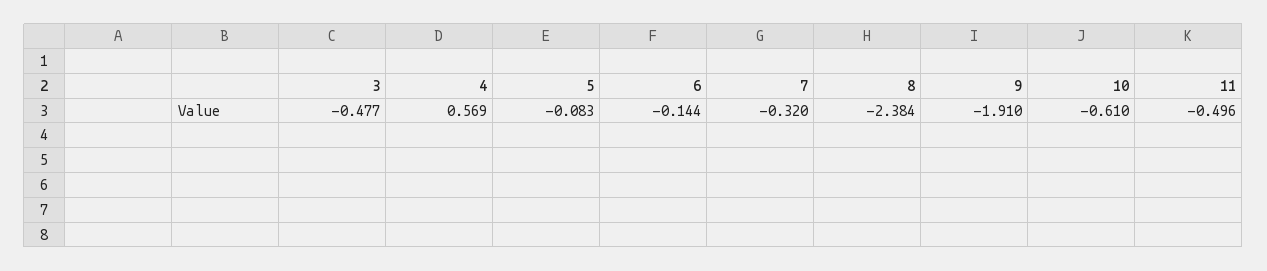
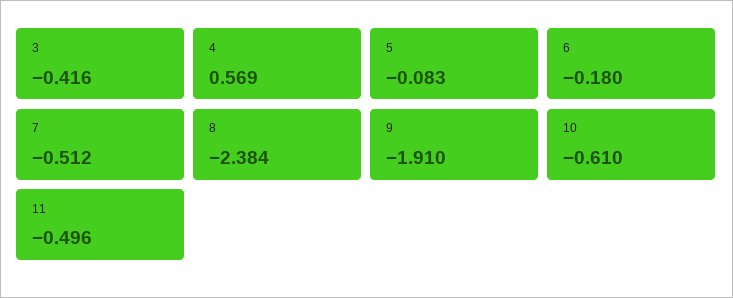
  {
-   "3": -0.477,
+   "3": -0.416,
    "4": 0.569,
    "5": -0.083,
-   "6": -0.144,
+   "6": -0.18,
-   "7": -0.32,
+   "7": -0.512,
    "8": -2.384,
    "9": -1.91,
    "10": -0.61,
    "11": -0.496
  }

